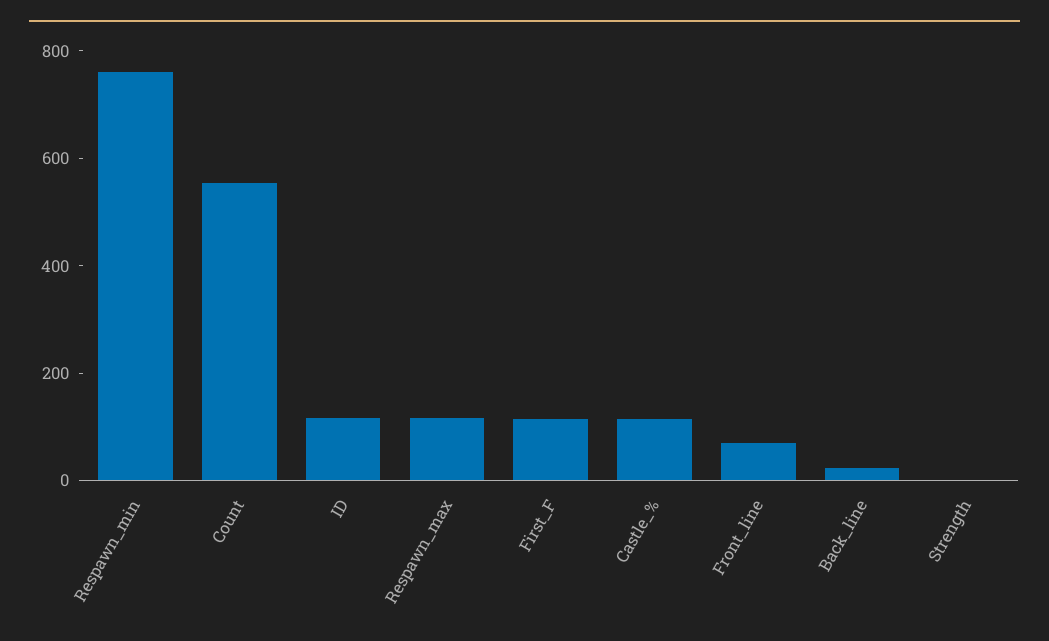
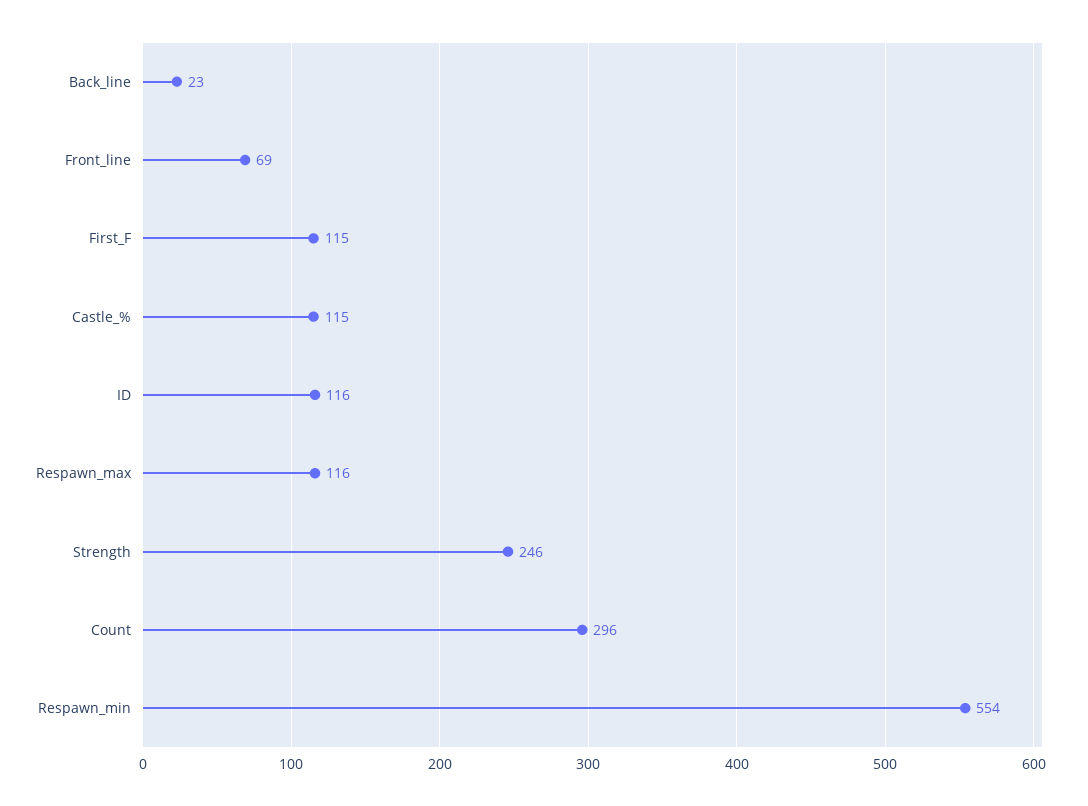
  {
-   "Respawn_min": 750,
+   "Respawn_min": 554,
-   "Count": 550,
+   "Count": 296,
    "ID": 116,
    "Respawn_max": 116,
    "First_F": 115,
    "Castle_%": 115,
    "Front_line": 69,
    "Back_line": 23,
-   "Strength": 0
+   "Strength": 246
  }

